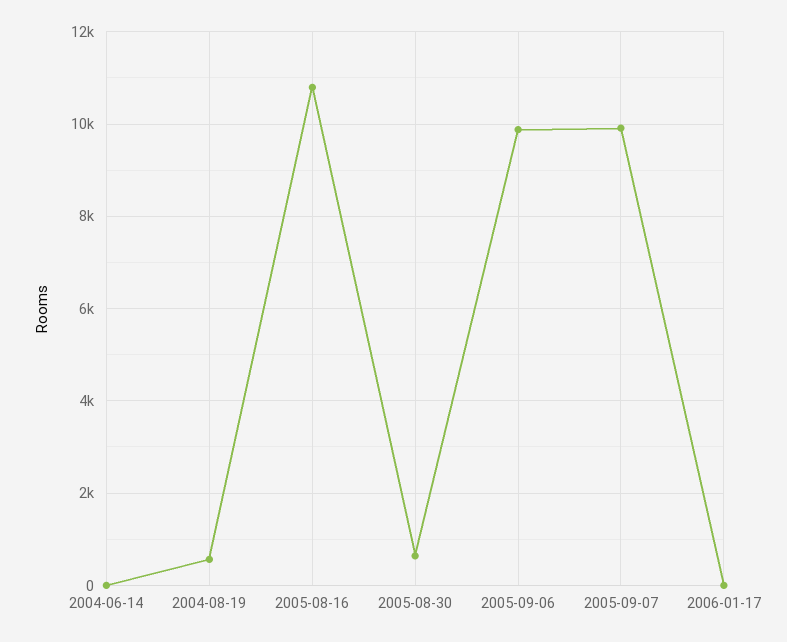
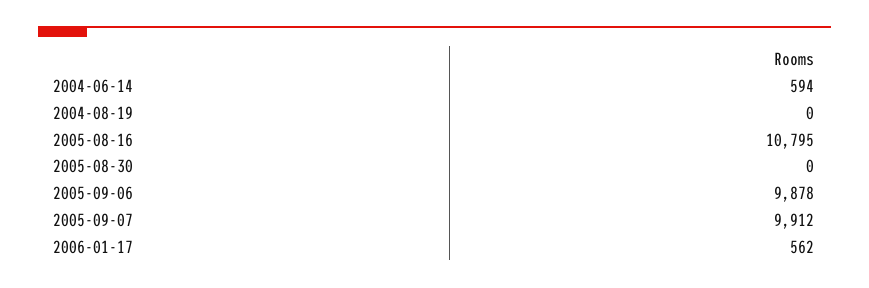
  {
-   "2004-06-14": 0,
+   "2004-06-14": 594,
-   "2004-08-19": 600,
+   "2004-08-19": 0,
    "2005-08-16": 10795,
-   "2005-08-30": 600,
+   "2005-08-30": 0,
    "2005-09-06": 9878,
    "2005-09-07": 9912,
-   "2006-01-17": 0
+   "2006-01-17": 562
  }

